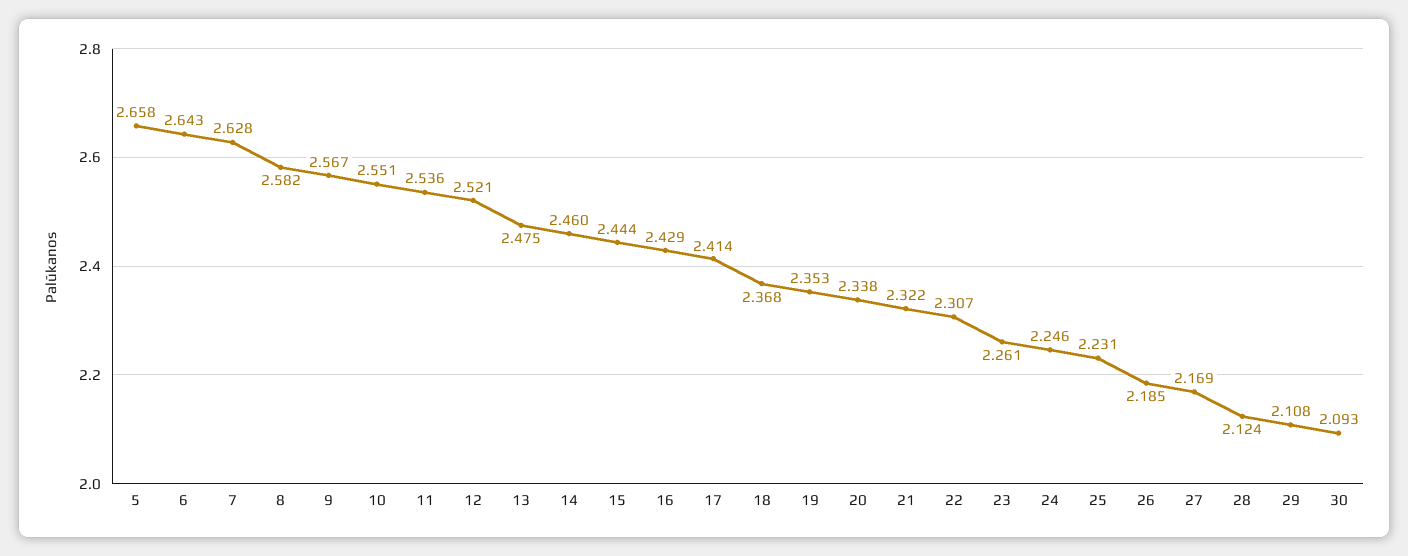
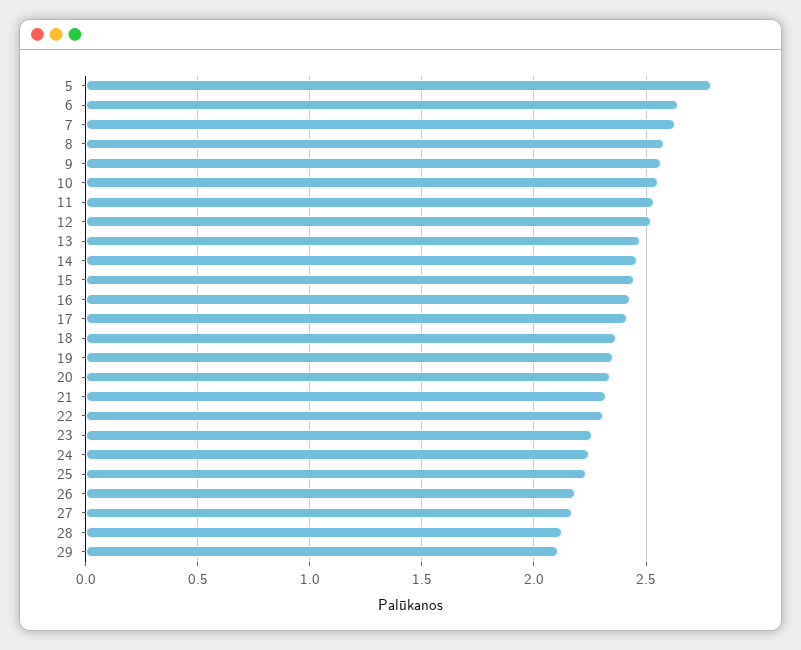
  {
-   "5": 2.658,
+   "5": 2.8,
    "6": 2.643,
    "7": 2.628,
    "8": 2.582,
    "9": 2.567,
    "10": 2.551,
    "11": 2.536,
    "12": 2.521,
    "13": 2.475,
    "14": 2.46,
    "15": 2.444,
    "16": 2.429,
    "17": 2.414,
    "18": 2.368,
    "19": 2.353,
    "20": 2.338,
    "21": 2.322,
    "22": 2.307,
    "23": 2.261,
    "24": 2.246,
    "25": 2.231,
    "26": 2.185,
    "27": 2.169,
    "28": 2.124,
-   "29": 2.108,
+   "29": 2.108
-   "30": 2.093
  }

